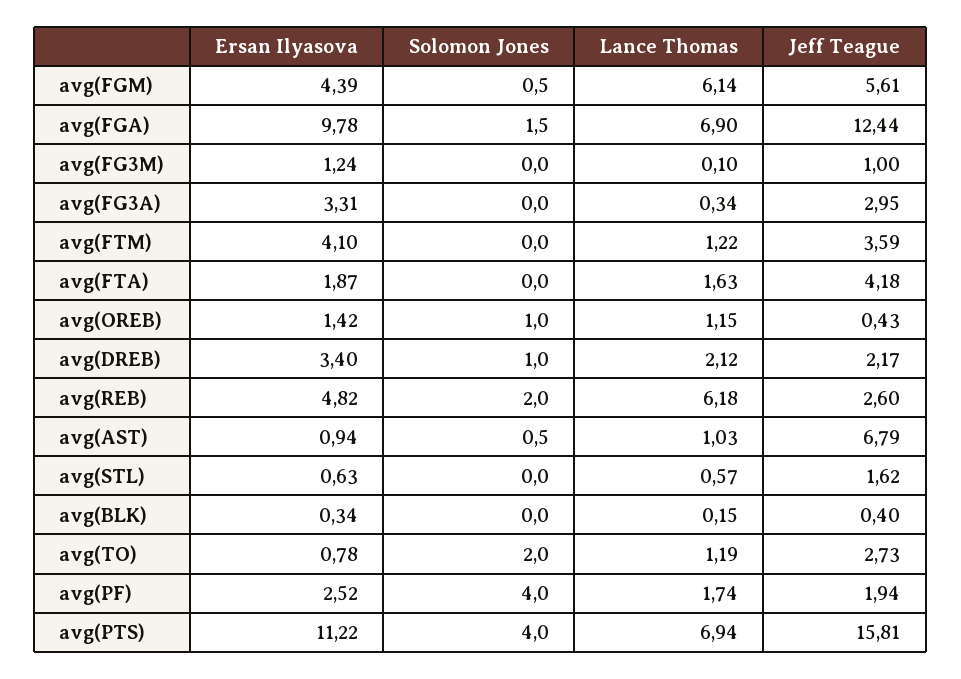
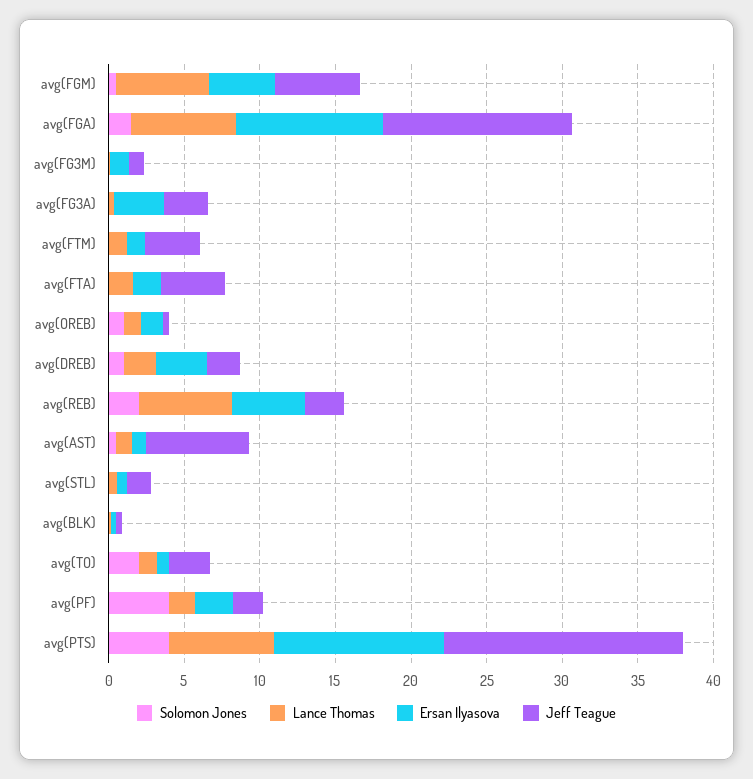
  {
    "Ersan Ilyasova": {
      "avg(FGM)": 4.39,
      "avg(FGA)": 9.78,
      "avg(FG3M)": 1.24,
      "avg(FG3A)": 3.31,
-     "avg(FTM)": 4.1,
+     "avg(FTM)": 1,
      "avg(FTA)": 1.87,
      "avg(OREB)": 1.42,
      "avg(DREB)": 3.4,
      "avg(REB)": 4.82,
      "avg(AST)": 0.94,
      "avg(STL)": 0.63,
      "avg(BLK)": 0.34,
      "avg(TO)": 0.78,
      "avg(PF)": 2.52,
      "avg(PTS)": 11.22
    },
    "Solomon Jones": {
      "avg(FGM)": 0.5,
      "avg(FGA)": 1.5,
      "avg(FG3M)": 0,
      "avg(FG3A)": 0,
      "avg(FTM)": 0,
      "avg(FTA)": 0,
      "avg(OREB)": 1,
      "avg(DREB)": 1,
      "avg(REB)": 2,
      "avg(AST)": 0.5,
      "avg(STL)": 0,
      "avg(BLK)": 0,
      "avg(TO)": 2,
      "avg(PF)": 4,
      "avg(PTS)": 4
    },
    "Lance Thomas": {
      "avg(FGM)": 6.14,
      "avg(FGA)": 6.9,
      "avg(FG3M)": 0.1,
      "avg(FG3A)": 0.34,
      "avg(FTM)": 1.22,
      "avg(FTA)": 1.63,
      "avg(OREB)": 1.15,
      "avg(DREB)": 2.12,
      "avg(REB)": 6.18,
      "avg(AST)": 1.03,
      "avg(STL)": 0.57,
      "avg(BLK)": 0.15,
      "avg(TO)": 1.19,
      "avg(PF)": 1.74,
      "avg(PTS)": 6.94
    },
    "Jeff Teague": {
      "avg(FGM)": 5.61,
      "avg(FGA)": 12.44,
      "avg(FG3M)": 1,
      "avg(FG3A)": 2.95,
      "avg(FTM)": 3.59,
      "avg(FTA)": 4.18,
      "avg(OREB)": 0.43,
      "avg(DREB)": 2.17,
      "avg(REB)": 2.6,
      "avg(AST)": 6.79,
      "avg(STL)": 1.62,
      "avg(BLK)": 0.4,
      "avg(TO)": 2.73,
      "avg(PF)": 1.94,
      "avg(PTS)": 15.81
    }
  }

